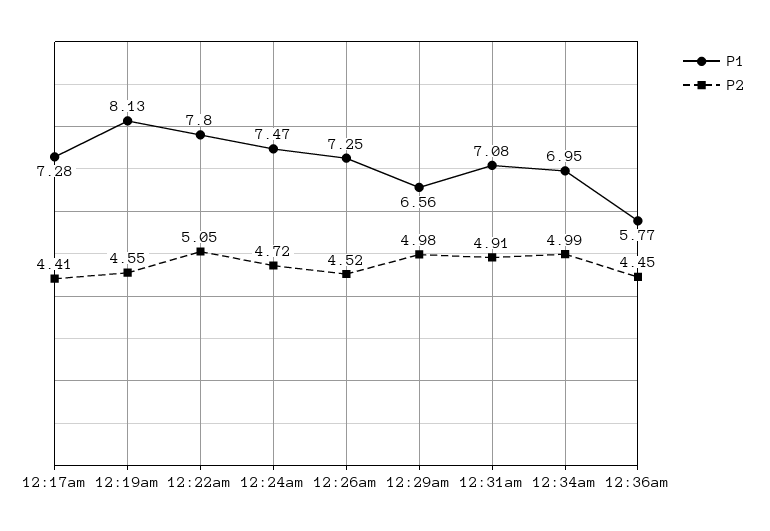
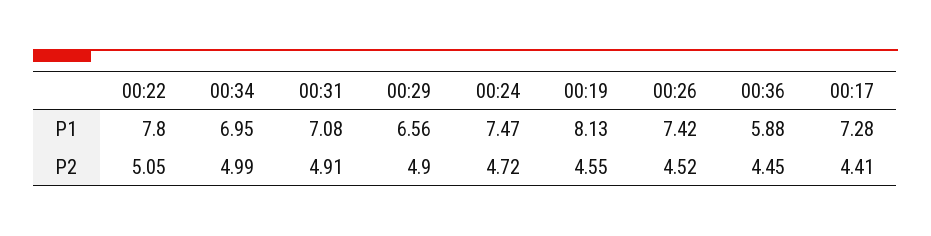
  {
    "P1": {
      "12:17am": 7.28,
      "12:19am": 8.13,
      "12:22am": 7.8,
      "12:24am": 7.47,
-     "12:26am": 7.25,
+     "12:26am": 7.42,
      "12:29am": 6.56,
      "12:31am": 7.08,
      "12:34am": 6.95,
-     "12:36am": 5.77
+     "12:36am": 5.88
    },
    "P2": {
      "12:17am": 4.41,
      "12:19am": 4.55,
      "12:22am": 5.05,
      "12:24am": 4.72,
      "12:26am": 4.52,
-     "12:29am": 4.98,
+     "12:29am": 4.9,
      "12:31am": 4.91,
      "12:34am": 4.99,
      "12:36am": 4.45
    }
  }

